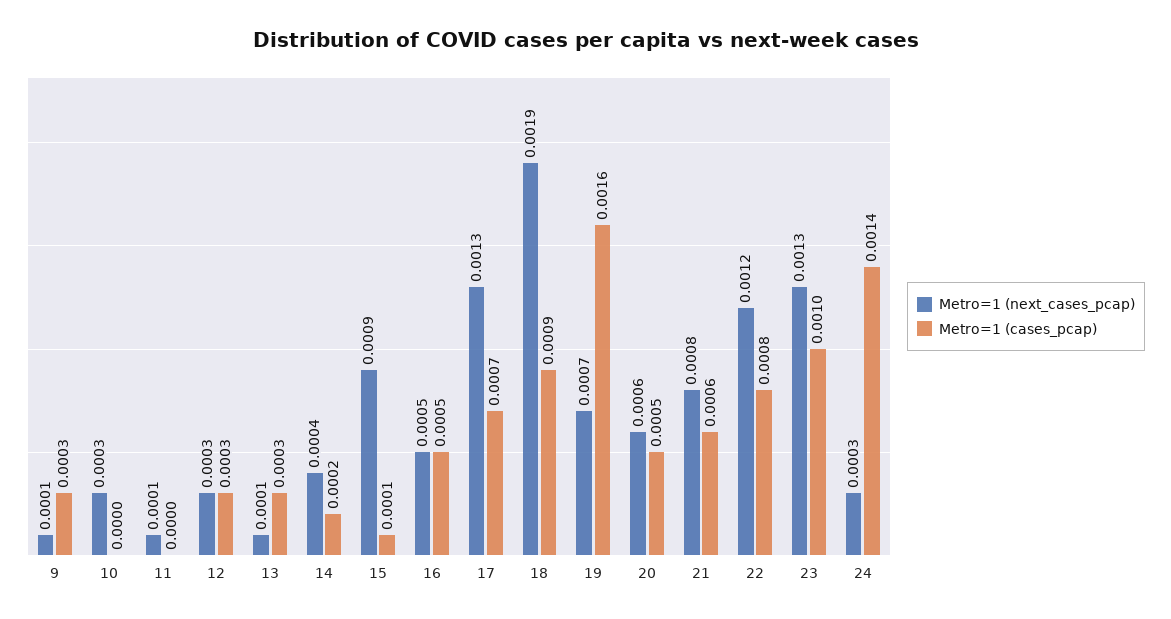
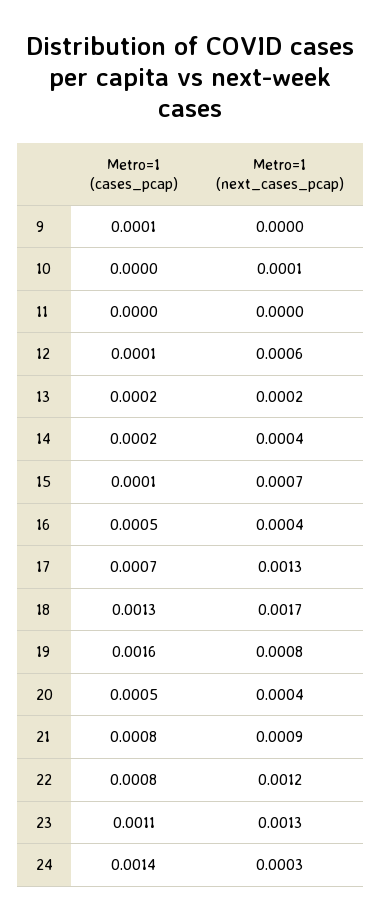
  {
    "Metro=1 (next_cases_pcap)": {
-     "9": 0.0001,
+     "9": 0,
-     "10": 0.0003,
+     "10": 0.0001,
-     "11": 0.0001,
+     "11": 0,
-     "12": 0.0003,
+     "12": 0.0006,
-     "13": 0.0001,
+     "13": 0.0002,
      "14": 0.0004,
-     "15": 0.0009,
+     "15": 0.0007,
-     "16": 0.0005,
+     "16": 0.0004,
      "17": 0.0013,
-     "18": 0.0019,
+     "18": 0.0017,
-     "19": 0.0007,
+     "19": 0.0008,
-     "20": 0.0006,
+     "20": 0.0004,
-     "21": 0.0008,
+     "21": 0.0009,
      "22": 0.0012,
      "23": 0.0013,
      "24": 0.0003
    },
    "Metro=1 (cases_pcap)": {
-     "9": 0.0003,
+     "9": 0.0001,
      "10": 0,
      "11": 0,
-     "12": 0.0003,
+     "12": 0.0001,
-     "13": 0.0003,
+     "13": 0.0002,
      "14": 0.0002,
      "15": 0.0001,
      "16": 0.0005,
      "17": 0.0007,
-     "18": 0.0009,
+     "18": 0.0013,
      "19": 0.0016,
      "20": 0.0005,
-     "21": 0.0006,
+     "21": 0.0008,
      "22": 0.0008,
-     "23": 0.001,
+     "23": 0.0011,
      "24": 0.0014
    }
  }

